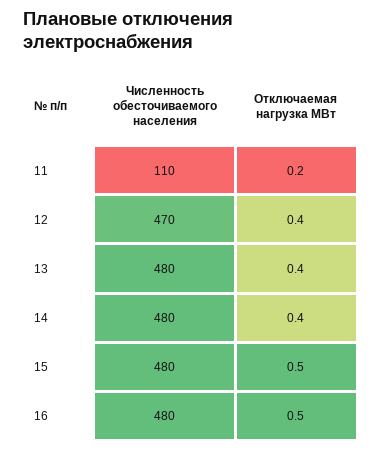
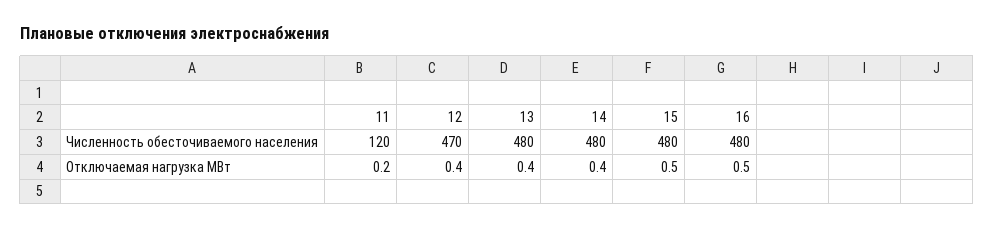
  {
    "Численность обесточиваемого населения": {
-     "11": 110,
+     "11": 120,
      "12": 470,
      "13": 480,
      "14": 480,
      "15": 480,
      "16": 480
    },
    "Отключаемая нагрузка МВт": {
      "11": 0.2,
      "12": 0.4,
      "13": 0.4,
      "14": 0.4,
      "15": 0.5,
      "16": 0.5
    }
  }

